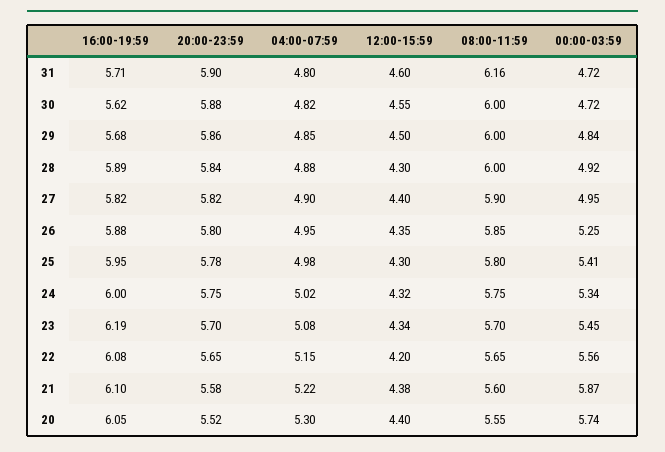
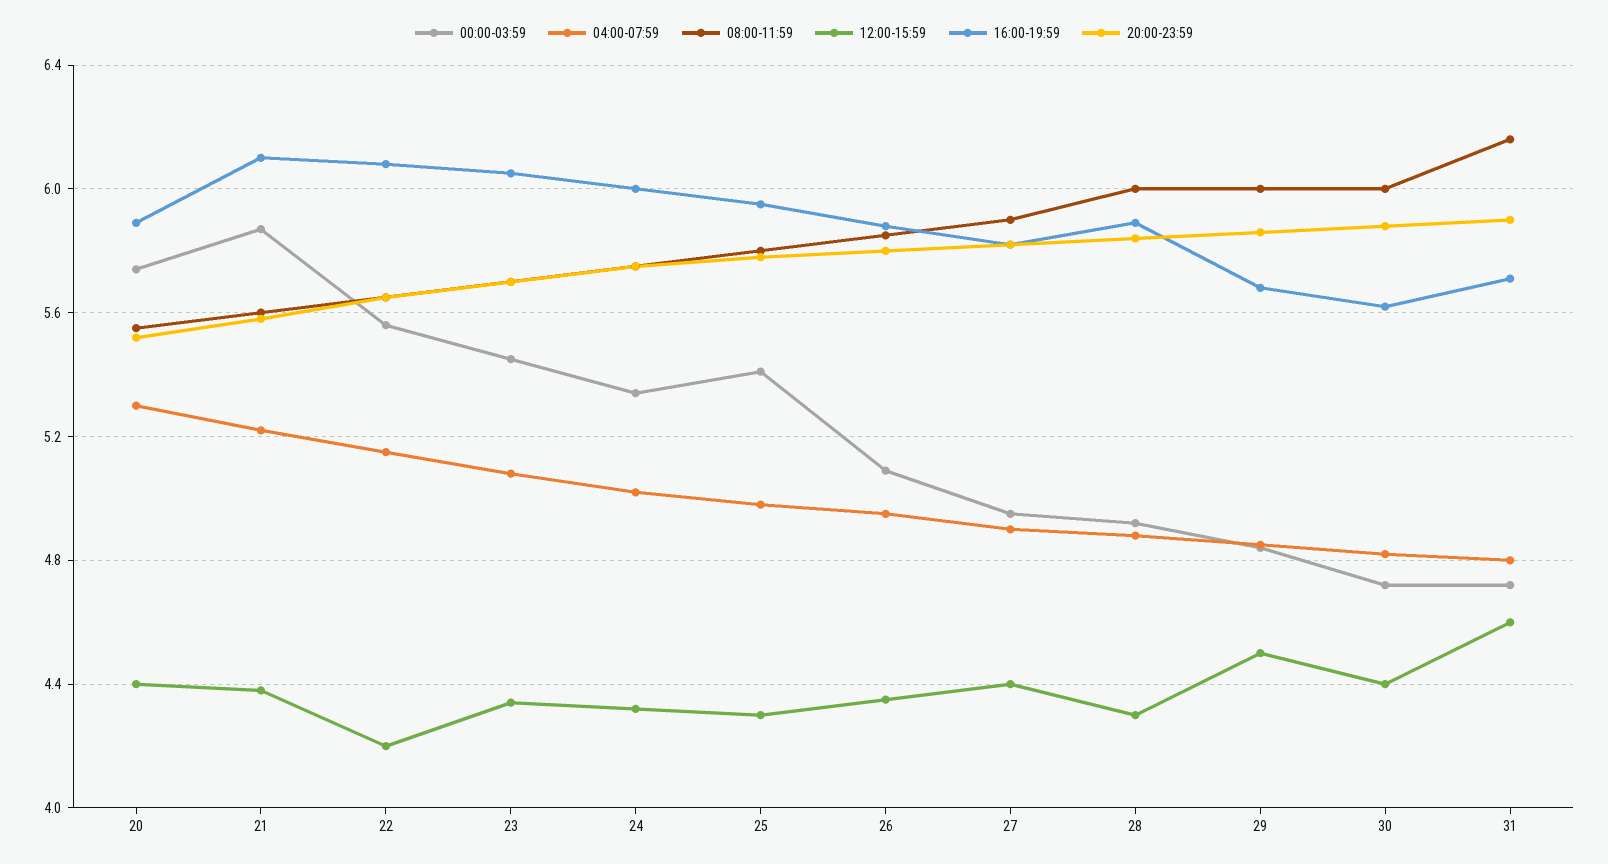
  {
    "16:00-19:59": {
      "31": 5.71,
      "30": 5.62,
      "29": 5.68,
      "28": 5.89,
      "27": 5.82,
      "26": 5.88,
      "25": 5.95,
      "24": 6,
-     "23": 6.19,
+     "23": 6.05,
      "22": 6.08,
      "21": 6.1,
-     "20": 6.05
+     "20": 5.9
    },
    "20:00-23:59": {
      "31": 5.9,
      "30": 5.88,
      "29": 5.86,
      "28": 5.84,
      "27": 5.82,
      "26": 5.8,
      "25": 5.78,
      "24": 5.75,
      "23": 5.7,
      "22": 5.65,
      "21": 5.58,
      "20": 5.52
    },
    "04:00-07:59": {
      "31": 4.8,
      "30": 4.82,
      "29": 4.85,
      "28": 4.88,
      "27": 4.9,
      "26": 4.95,
      "25": 4.98,
      "24": 5.02,
      "23": 5.08,
      "22": 5.15,
      "21": 5.22,
      "20": 5.3
    },
    "12:00-15:59": {
      "31": 4.6,
-     "30": 4.55,
+     "30": 4.4,
      "29": 4.5,
      "28": 4.3,
      "27": 4.4,
      "26": 4.35,
      "25": 4.3,
      "24": 4.32,
      "23": 4.34,
      "22": 4.2,
      "21": 4.38,
      "20": 4.4
    },
    "08:00-11:59": {
      "31": 6.16,
      "30": 6,
      "29": 6,
      "28": 6,
      "27": 5.9,
      "26": 5.85,
      "25": 5.8,
      "24": 5.75,
      "23": 5.7,
      "22": 5.65,
      "21": 5.6,
      "20": 5.55
    },
    "00:00-03:59": {
      "31": 4.72,
      "30": 4.72,
      "29": 4.84,
      "28": 4.92,
      "27": 4.95,
-     "26": 5.25,
+     "26": 5.1,
      "25": 5.41,
      "24": 5.34,
      "23": 5.45,
      "22": 5.56,
      "21": 5.87,
      "20": 5.74
    }
  }

